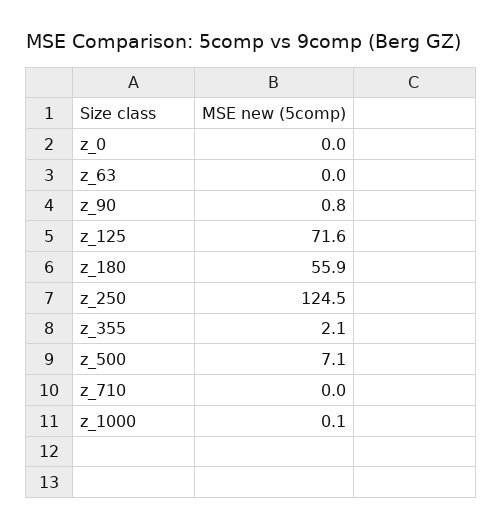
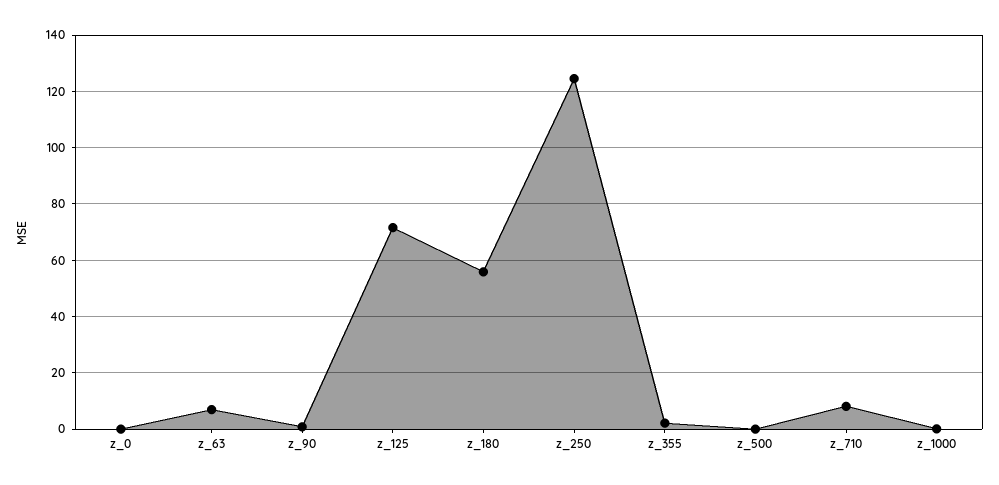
  {
    "z_0": 0,
-   "z_63": 0,
+   "z_63": 7.5,
    "z_90": 0.8,
    "z_125": 71.6,
    "z_180": 55.9,
    "z_250": 124.5,
    "z_355": 2.1,
-   "z_500": 7.1,
+   "z_500": 0,
-   "z_710": 0,
+   "z_710": 7.5,
    "z_1000": 0.1
  }

